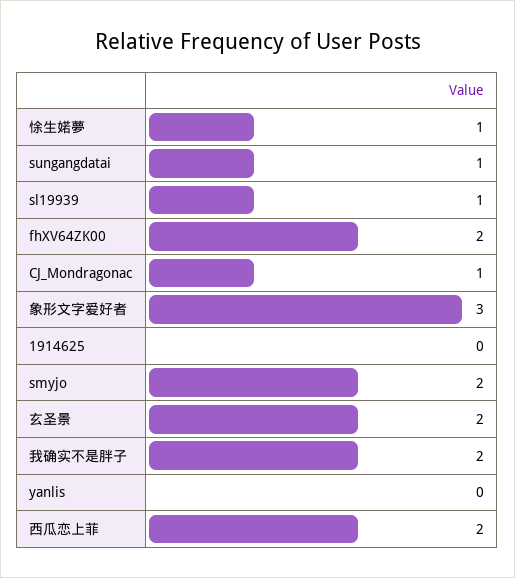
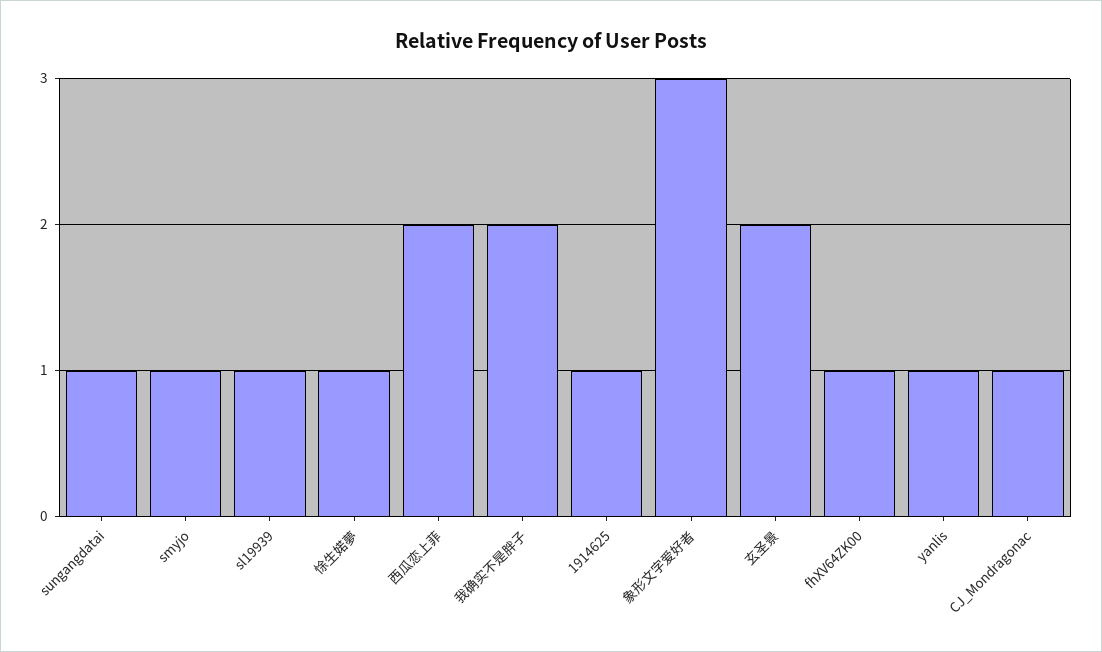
  {
    "悇生婼夢": 1,
    "sungangdatai": 1,
    "sl19939": 1,
-   "fhXV64ZK00": 2,
+   "fhXV64ZK00": 1,
    "CJ_Mondragonac": 1,
    "象形文字爱好者": 3,
-   "1914625": 0,
+   "1914625": 1,
-   "smyjo": 2,
+   "smyjo": 1,
    "玄圣景": 2,
    "我确实不是胖子": 2,
-   "yanlis": 0,
+   "yanlis": 1,
    "西瓜恋上菲": 2
  }

